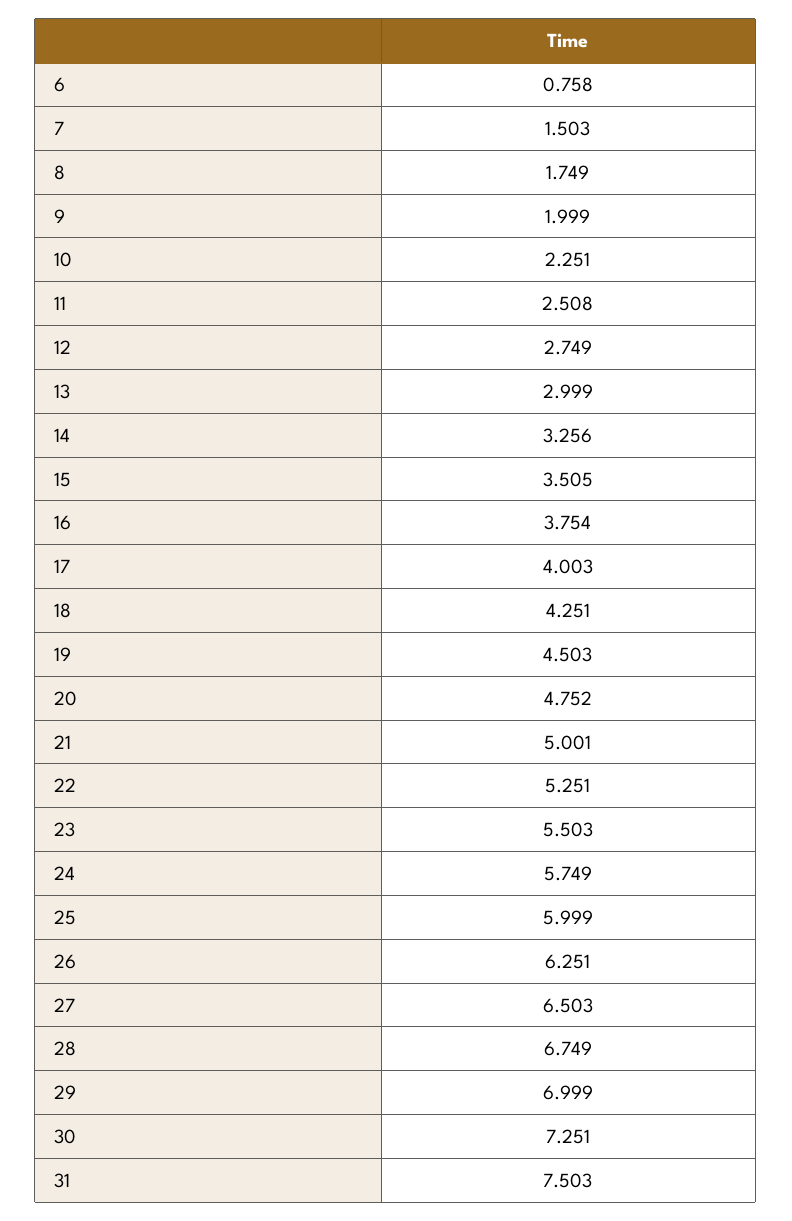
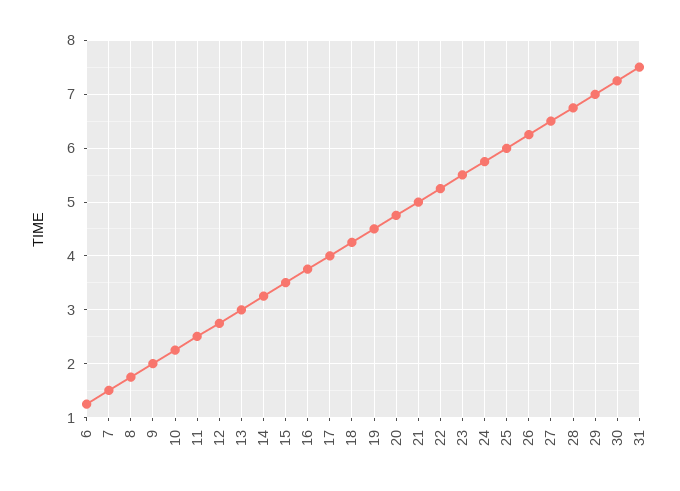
  {
-   "6": 0.758,
+   "6": 1.2,
    "7": 1.503,
    "8": 1.749,
    "9": 1.999,
    "10": 2.251,
    "11": 2.508,
    "12": 2.749,
    "13": 2.999,
    "14": 3.256,
    "15": 3.505,
    "16": 3.754,
    "17": 4.003,
    "18": 4.251,
    "19": 4.503,
    "20": 4.752,
    "21": 5.001,
    "22": 5.251,
    "23": 5.503,
    "24": 5.749,
    "25": 5.999,
    "26": 6.251,
    "27": 6.503,
    "28": 6.749,
    "29": 6.999,
    "30": 7.251,
    "31": 7.503
  }

